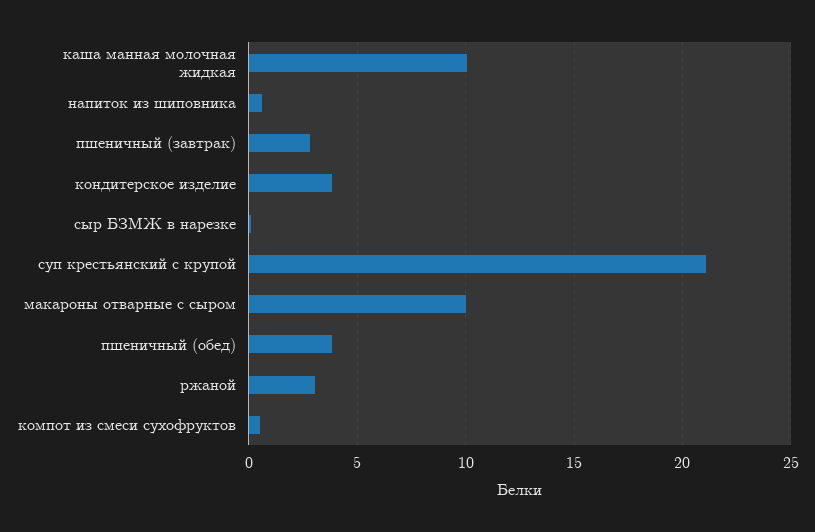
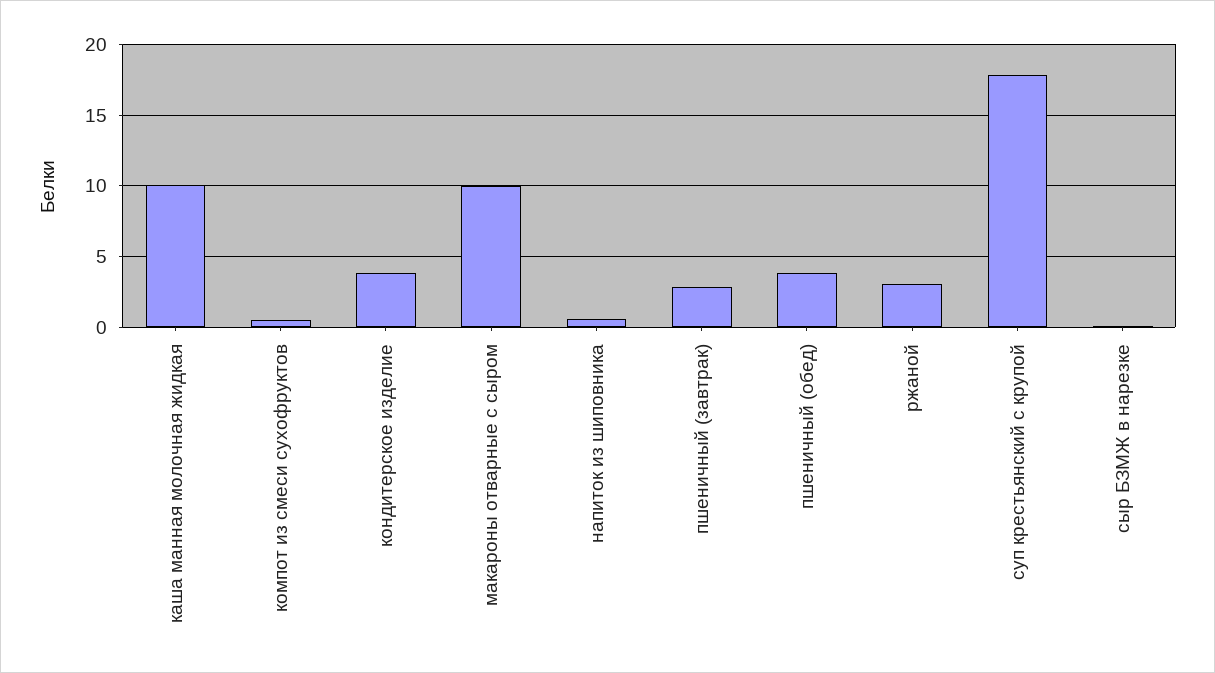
  {
    "каша манная молочная жидкая": 10,
    "напиток из шиповника": 0.5,
    "пшеничный (завтрак)": 3,
    "кондитерское изделие": 4,
    "сыр БЗМЖ в нарезке": 0,
-   "суп крестьянский с крупой": 21,
+   "суп крестьянский с крупой": 18,
    "макароны отварные с сыром": 10,
    "пшеничный (обед)": 4,
    "ржаной": 3,
    "компот из смеси сухофруктов": 0.5
  }

